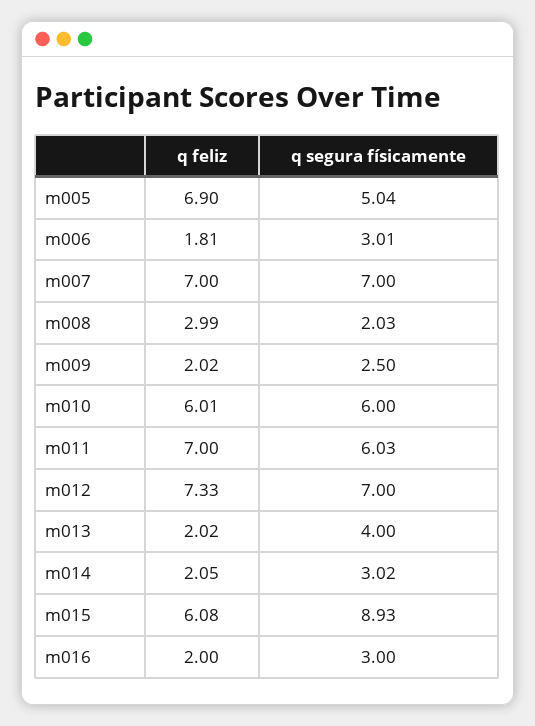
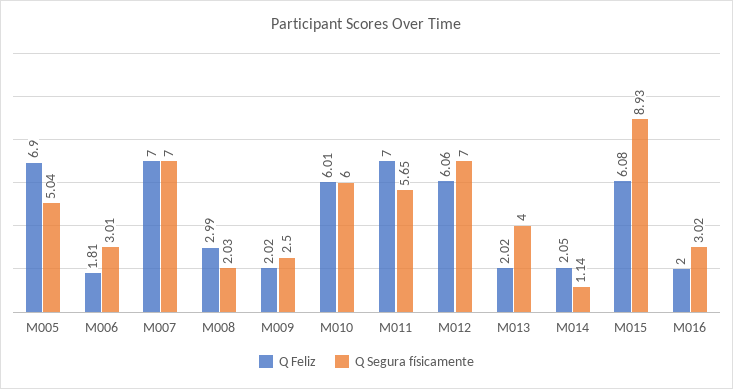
  {
    "q feliz": {
      "m005": 6.9,
      "m006": 1.81,
      "m007": 7,
      "m008": 2.99,
      "m009": 2.02,
      "m010": 6.01,
      "m011": 7,
-     "m012": 7.33,
+     "m012": 6.06,
      "m013": 2.02,
      "m014": 2.05,
      "m015": 6.08,
      "m016": 2
    },
    "q segura físicamente": {
      "m005": 5.04,
      "m006": 3.01,
      "m007": 7,
      "m008": 2.03,
      "m009": 2.5,
      "m010": 6,
-     "m011": 6.03,
+     "m011": 5.65,
      "m012": 7,
      "m013": 4,
-     "m014": 3.02,
+     "m014": 1.14,
      "m015": 8.93,
-     "m016": 3
+     "m016": 3.02
    }
  }

